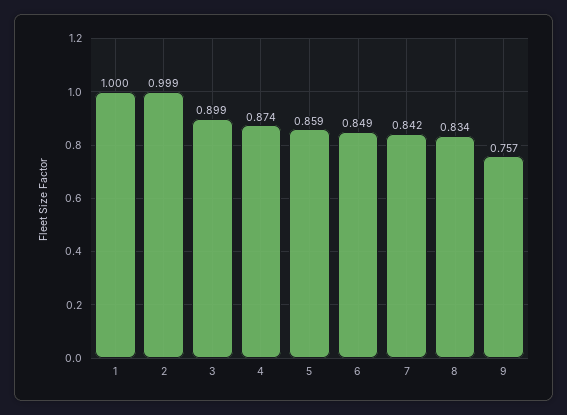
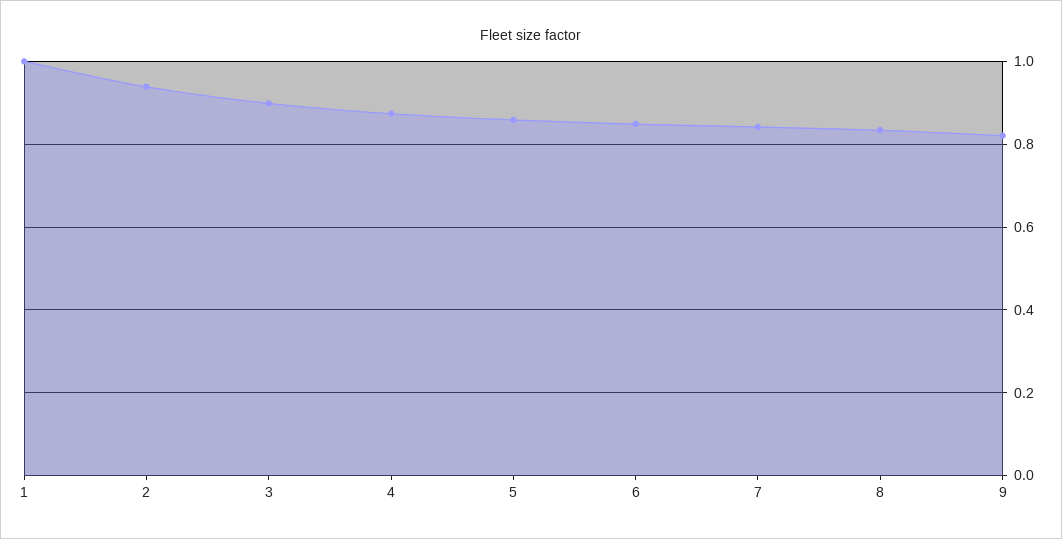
  {
    "1": 1,
-   "2": 0.999,
+   "2": 0.94,
    "3": 0.899,
    "4": 0.874,
    "5": 0.859,
    "6": 0.849,
    "7": 0.842,
    "8": 0.834,
-   "9": 0.757
+   "9": 0.82
  }

